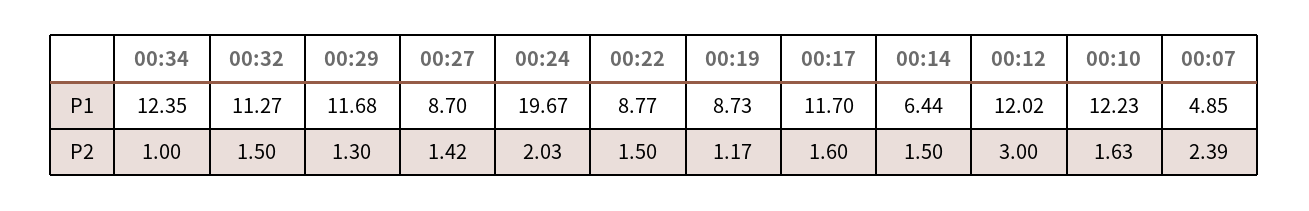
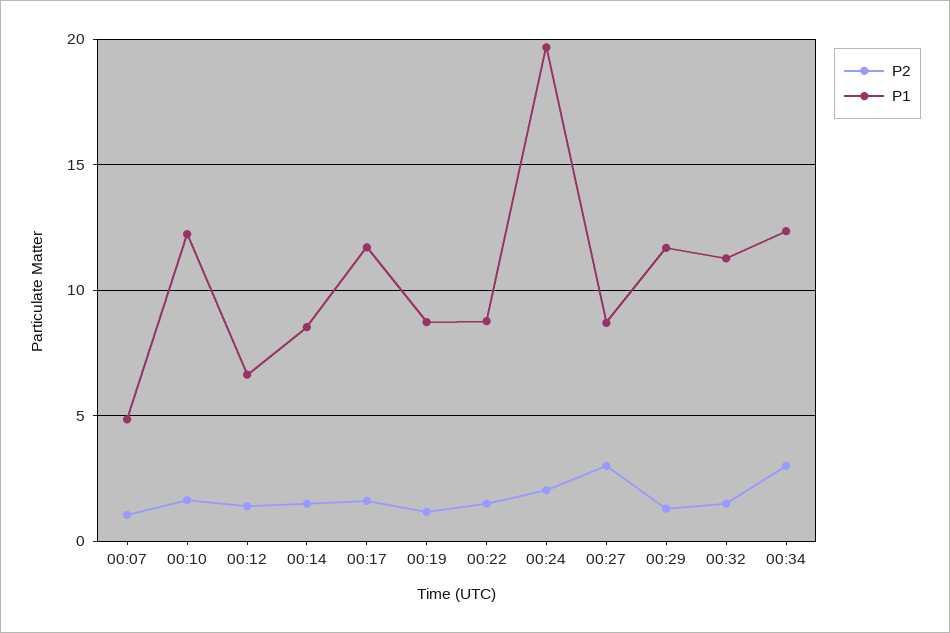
  {
    "P1": {
      "00:34": 12.35,
      "00:32": 11.27,
      "00:29": 11.68,
      "00:27": 8.7,
      "00:24": 19.67,
      "00:22": 8.77,
      "00:19": 8.73,
      "00:17": 11.7,
-     "00:14": 6.44,
+     "00:14": 8.5,
-     "00:12": 12.02,
+     "00:12": 6.5,
      "00:10": 12.23,
      "00:07": 4.85
    },
    "P2": {
-     "00:34": 1,
+     "00:34": 3,
      "00:32": 1.5,
      "00:29": 1.3,
-     "00:27": 1.42,
+     "00:27": 3,
      "00:24": 2.03,
      "00:22": 1.5,
      "00:19": 1.17,
      "00:17": 1.6,
      "00:14": 1.5,
-     "00:12": 3,
+     "00:12": 1.5,
      "00:10": 1.63,
-     "00:07": 2.39
+     "00:07": 1
    }
  }

